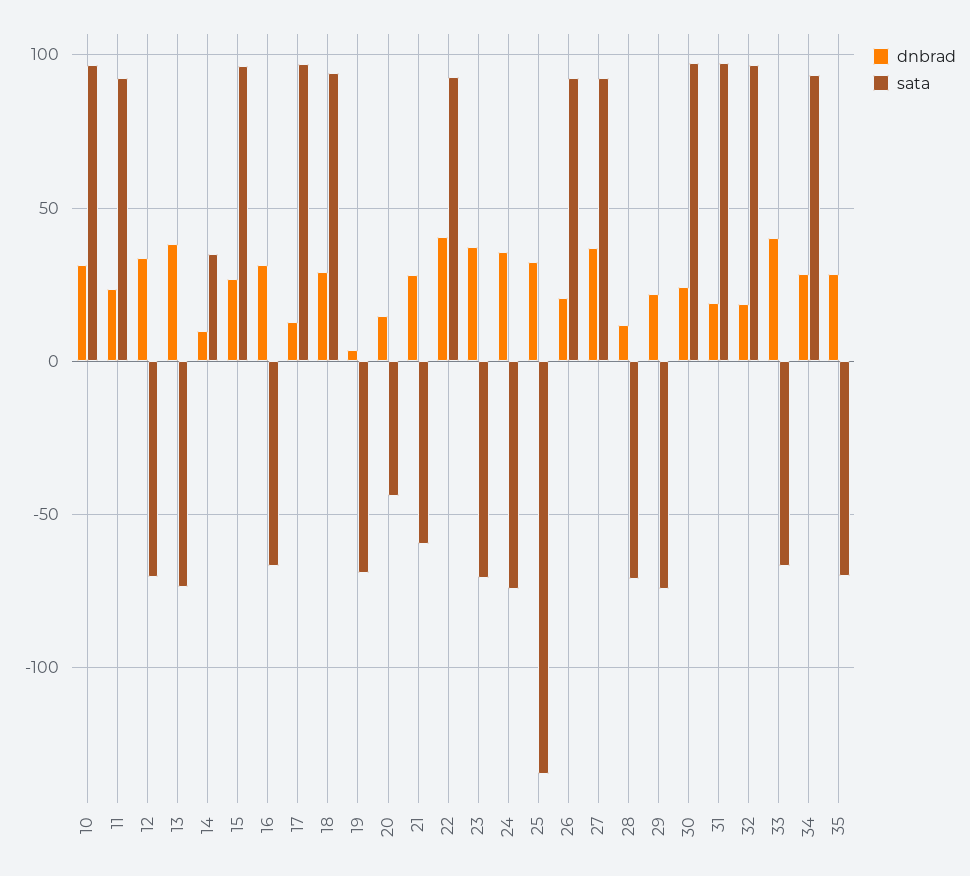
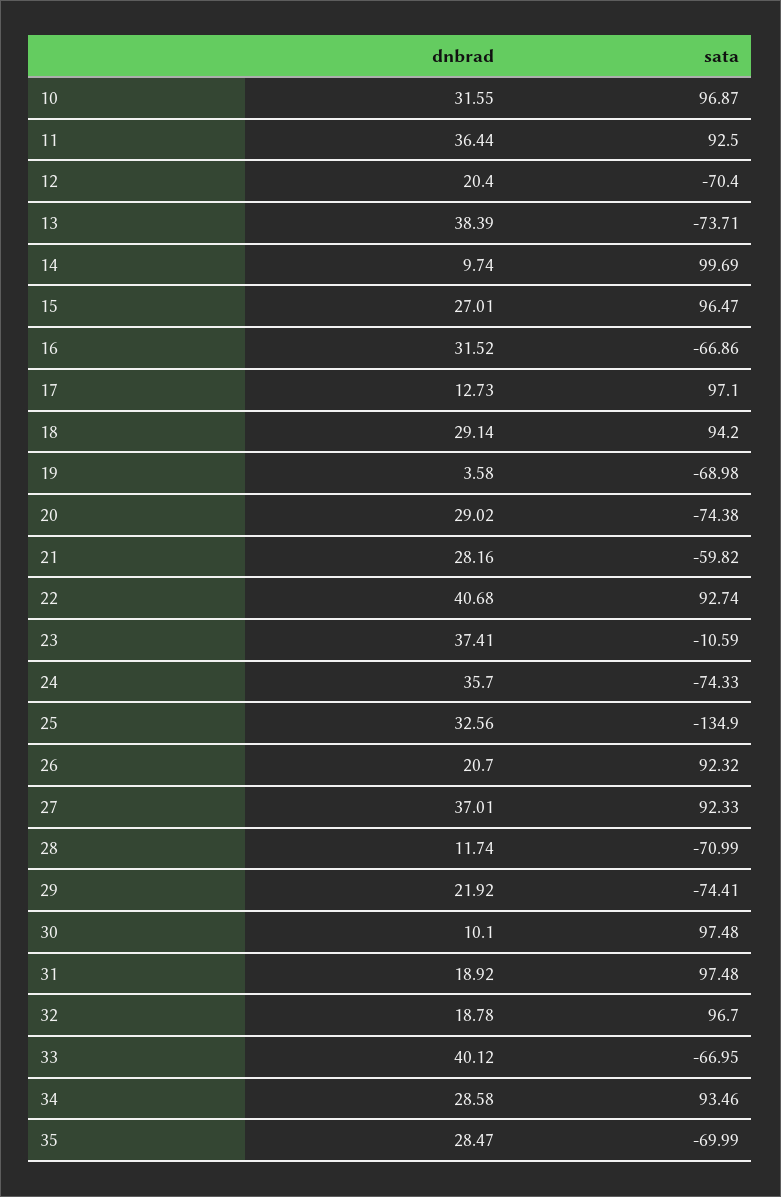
  {
    "dnbrad": {
      "10": 31.55,
-     "11": 25,
+     "11": 36.44,
-     "12": 35,
+     "12": 20.4,
      "13": 38.39,
      "14": 9.74,
      "15": 27.01,
      "16": 31.52,
      "17": 12.73,
      "18": 29.14,
      "19": 3.58,
-     "20": 15,
+     "20": 29.02,
      "21": 28.16,
      "22": 40.68,
      "23": 37.41,
      "24": 35.7,
      "25": 32.56,
      "26": 20.7,
      "27": 37.01,
      "28": 11.74,
      "29": 21.92,
-     "30": 25,
+     "30": 10.1,
      "31": 18.92,
      "32": 18.78,
      "33": 40.12,
      "34": 28.58,
      "35": 28.47
    },
    "sata": {
      "10": 96.87,
      "11": 92.5,
      "12": -70.4,
      "13": -73.71,
-     "14": 35,
+     "14": 99.69,
      "15": 96.47,
      "16": -66.86,
      "17": 97.1,
      "18": 94.2,
      "19": -68.98,
-     "20": -45,
+     "20": -74.38,
      "21": -59.82,
      "22": 92.74,
-     "23": -70,
+     "23": -10.59,
      "24": -74.33,
      "25": -134.9,
      "26": 92.32,
      "27": 92.33,
      "28": -70.99,
      "29": -74.41,
      "30": 97.48,
      "31": 97.48,
      "32": 96.7,
      "33": -66.95,
      "34": 93.46,
      "35": -69.99
    }
  }

